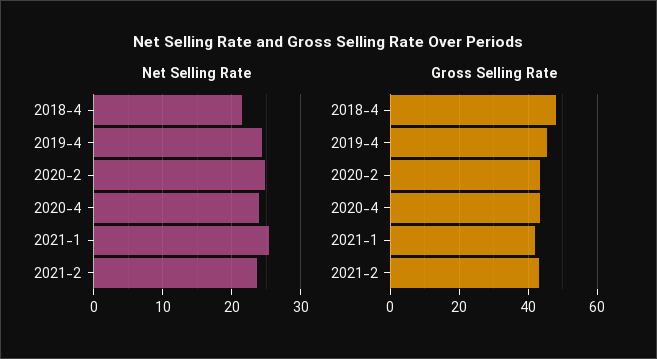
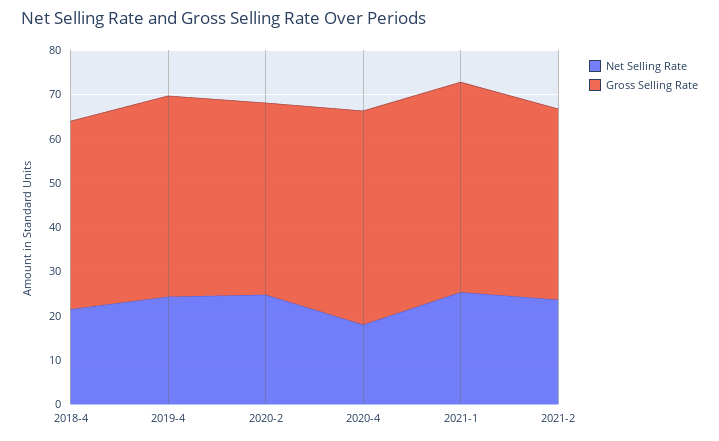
  {
    "Net Selling Rate": {
      "2018-4": 22,
      "2019-4": 24,
      "2020-2": 25,
-     "2020-4": 24,
+     "2020-4": 18,
      "2021-1": 25,
      "2021-2": 24
    },
    "Gross Selling Rate": {
-     "2018-4": 48,
+     "2018-4": 42,
      "2019-4": 46,
      "2020-2": 44,
-     "2020-4": 44,
+     "2020-4": 48,
-     "2021-1": 42,
+     "2021-1": 48,
      "2021-2": 44
    }
  }

